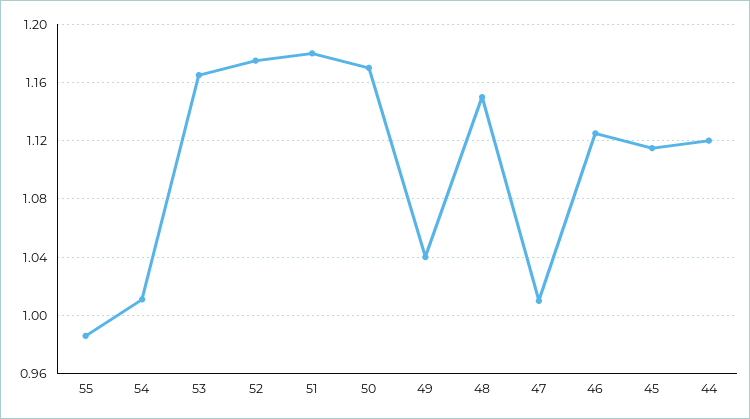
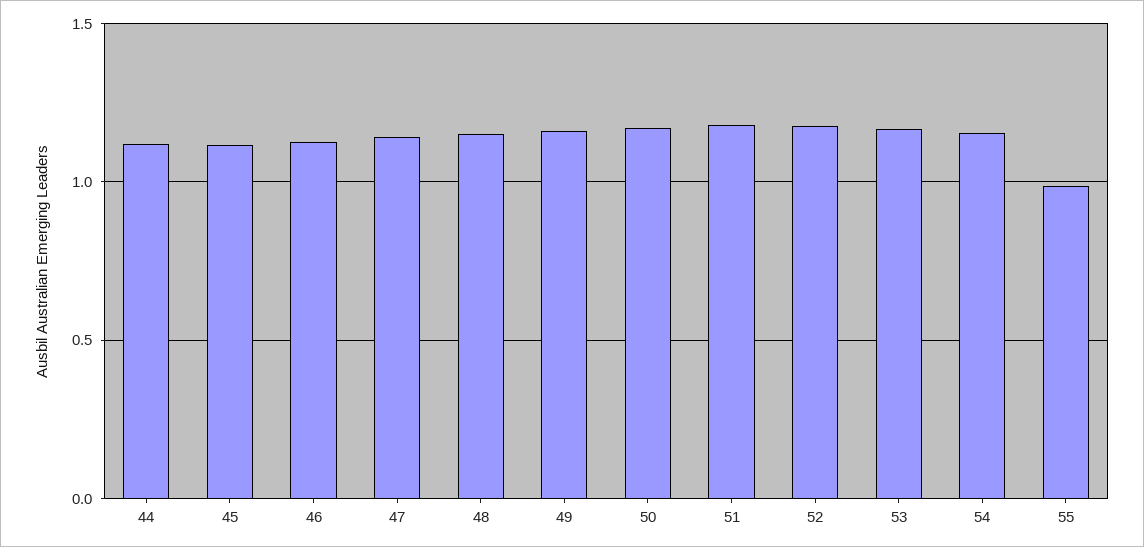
  {
    "55": 0.985,
-   "54": 1.01,
+   "54": 1.15,
    "53": 1.165,
    "52": 1.175,
    "51": 1.18,
    "50": 1.17,
-   "49": 1.04,
+   "49": 1.15,
    "48": 1.15,
-   "47": 1.01,
+   "47": 1.15,
    "46": 1.125,
    "45": 1.115,
    "44": 1.12
  }

